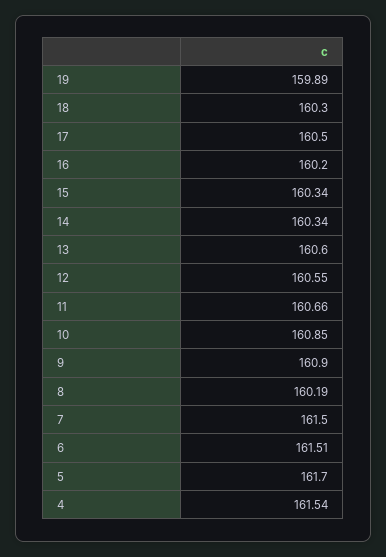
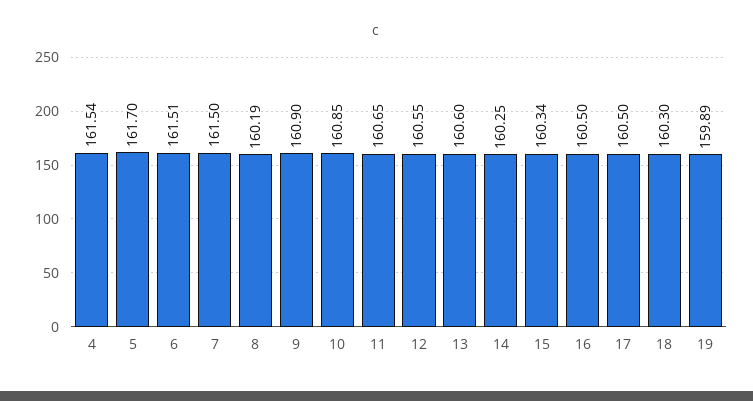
  {
    "19": 159.89,
    "18": 160.3,
    "17": 160.5,
-   "16": 160.2,
+   "16": 160.5,
    "15": 160.34,
-   "14": 160.34,
+   "14": 160.25,
    "13": 160.6,
    "12": 160.55,
-   "11": 160.66,
+   "11": 160.65,
    "10": 160.85,
    "9": 160.9,
    "8": 160.19,
    "7": 161.5,
    "6": 161.51,
    "5": 161.7,
    "4": 161.54
  }

